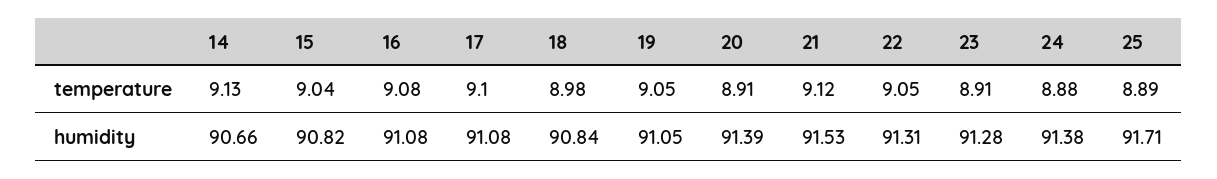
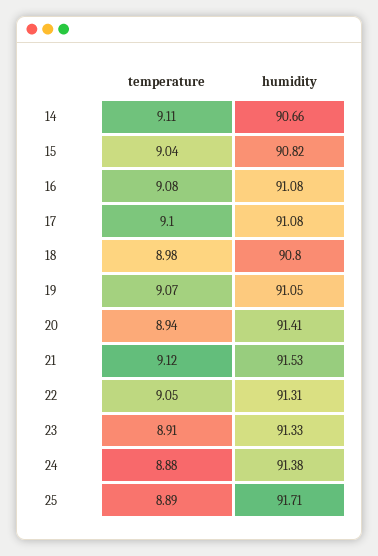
  {
    "14": {
-     "temperature": 9.13,
+     "temperature": 9.11,
      "humidity": 90.66
    },
    "15": {
      "temperature": 9.04,
      "humidity": 90.82
    },
    "16": {
      "temperature": 9.08,
      "humidity": 91.08
    },
    "17": {
      "temperature": 9.1,
      "humidity": 91.08
    },
    "18": {
      "temperature": 8.98,
-     "humidity": 90.84
+     "humidity": 90.8
    },
    "19": {
-     "temperature": 9.05,
+     "temperature": 9.07,
      "humidity": 91.05
    },
    "20": {
-     "temperature": 8.91,
+     "temperature": 8.94,
-     "humidity": 91.39
+     "humidity": 91.41
    },
    "21": {
      "temperature": 9.12,
      "humidity": 91.53
    },
    "22": {
      "temperature": 9.05,
      "humidity": 91.31
    },
    "23": {
      "temperature": 8.91,
-     "humidity": 91.28
+     "humidity": 91.33
    },
    "24": {
      "temperature": 8.88,
      "humidity": 91.38
    },
    "25": {
      "temperature": 8.89,
      "humidity": 91.71
    }
  }

